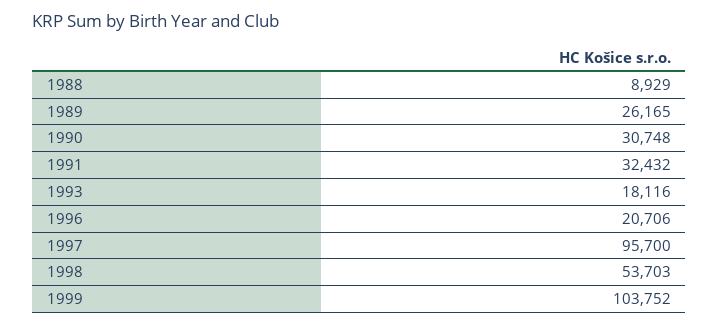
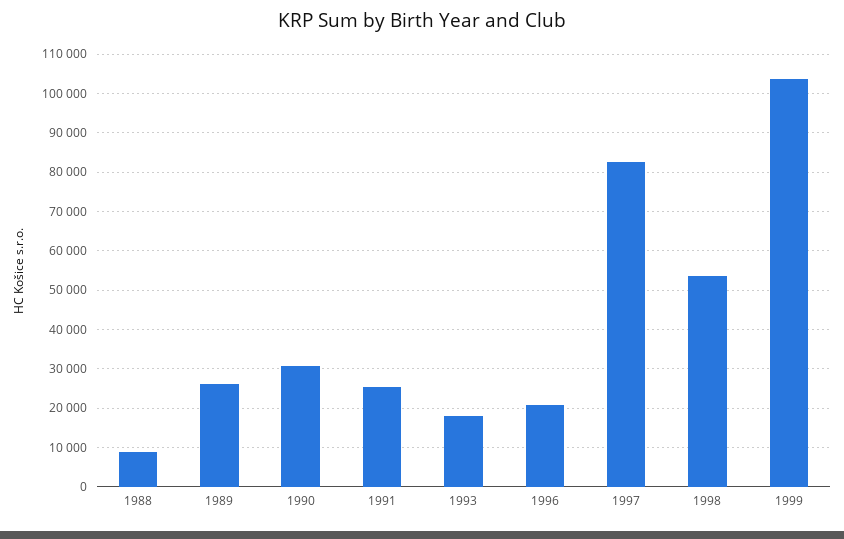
  {
    "1988": 8929,
    "1989": 26165,
    "1990": 30748,
-   "1991": 32432,
+   "1991": 26000,
    "1993": 18116,
    "1996": 20706,
-   "1997": 95700,
+   "1997": 82000,
    "1998": 53703,
    "1999": 103752
  }

